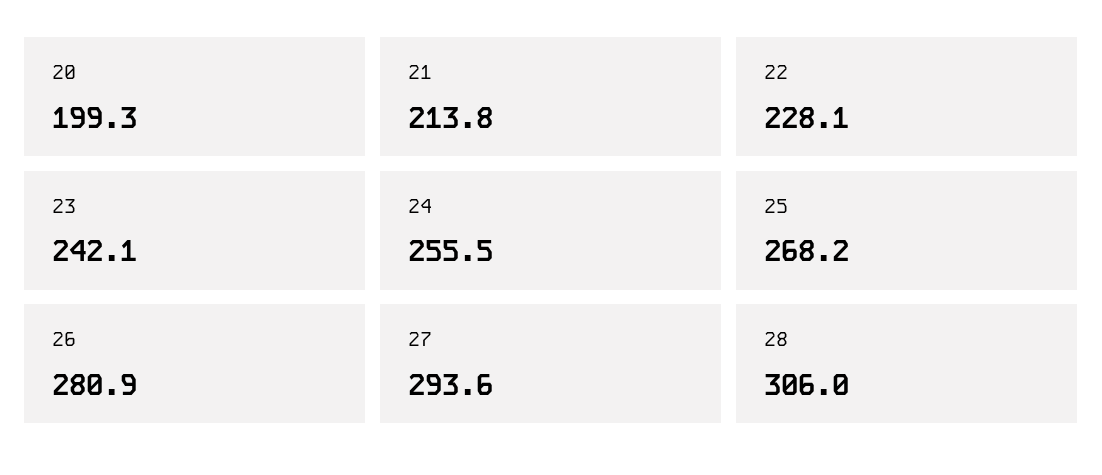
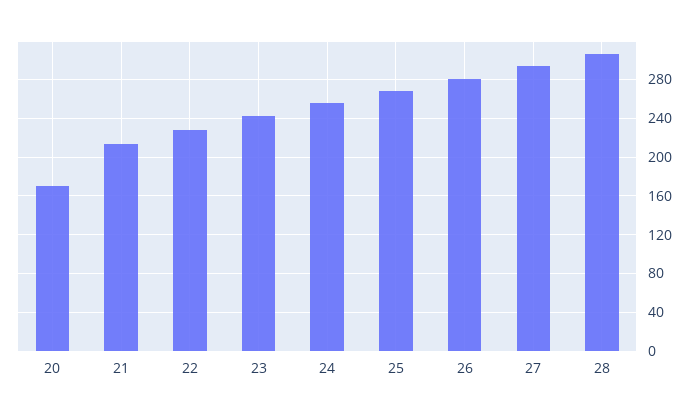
  {
-   "20": 199.3,
+   "20": 170,
    "21": 213.8,
    "22": 228.1,
    "23": 242.1,
    "24": 255.5,
    "25": 268.2,
    "26": 280.9,
    "27": 293.6,
    "28": 306
  }

